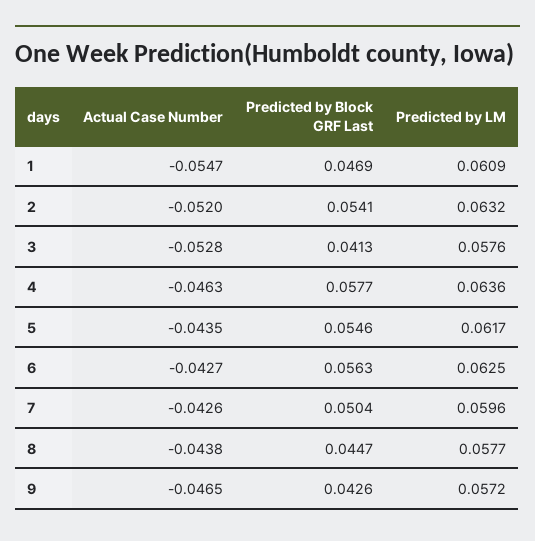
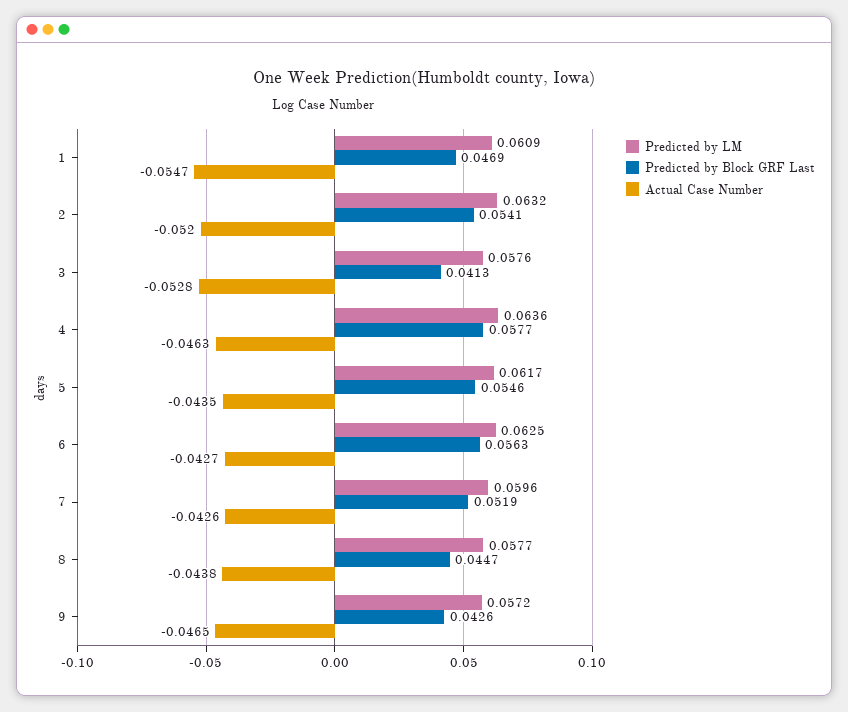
  {
    "Actual Case Number": {
      "1": -0.0547,
      "2": -0.052,
      "3": -0.0528,
      "4": -0.0463,
      "5": -0.0435,
      "6": -0.0427,
      "7": -0.0426,
      "8": -0.0438,
      "9": -0.0465
    },
    "Predicted by Block GRF Last": {
      "1": 0.0469,
      "2": 0.0541,
      "3": 0.0413,
      "4": 0.0577,
      "5": 0.0546,
      "6": 0.0563,
-     "7": 0.0504,
+     "7": 0.0519,
      "8": 0.0447,
      "9": 0.0426
    },
    "Predicted by LM": {
      "1": 0.0609,
      "2": 0.0632,
      "3": 0.0576,
      "4": 0.0636,
      "5": 0.0617,
      "6": 0.0625,
      "7": 0.0596,
      "8": 0.0577,
      "9": 0.0572
    }
  }

